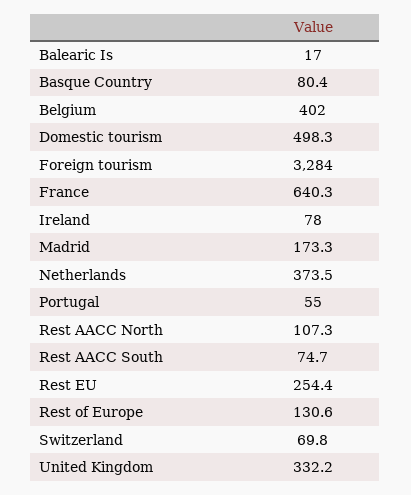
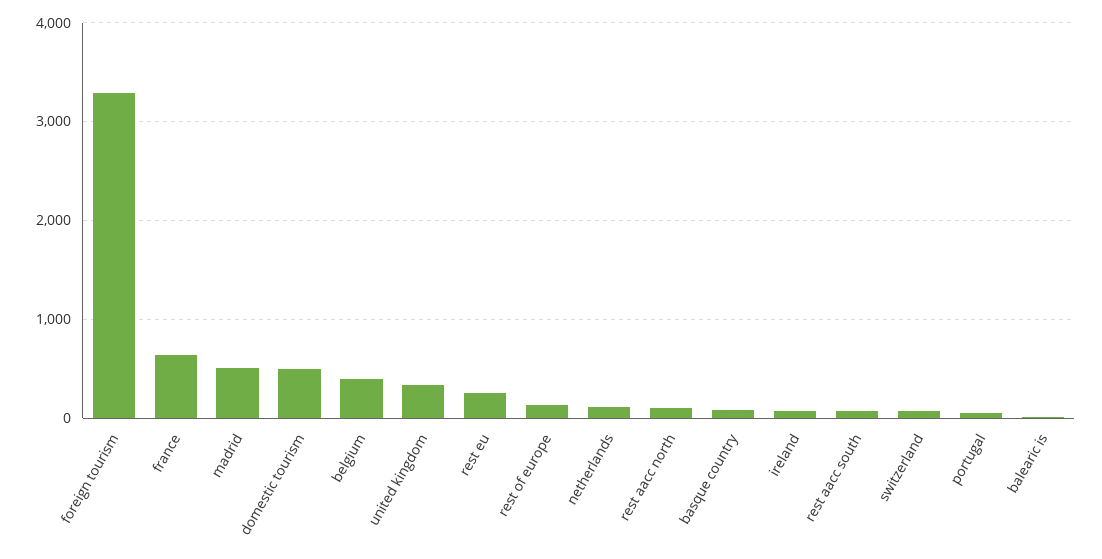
  {
    "Balearic Is": 17,
    "Basque Country": 80.4,
    "Belgium": 402,
    "Domestic tourism": 498.3,
    "Foreign tourism": 3284,
    "France": 640.3,
    "Ireland": 78,
-   "Madrid": 173.3,
+   "Madrid": 500,
-   "Netherlands": 373.5,
+   "Netherlands": 100,
    "Portugal": 55,
    "Rest AACC North": 107.3,
    "Rest AACC South": 74.7,
    "Rest EU": 254.4,
    "Rest of Europe": 130.6,
    "Switzerland": 69.8,
    "United Kingdom": 332.2
  }

